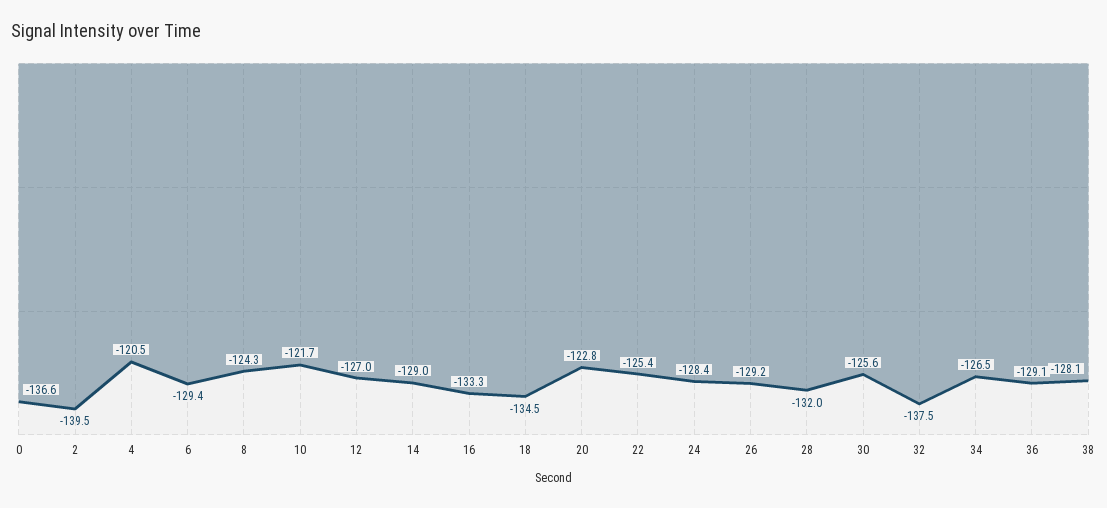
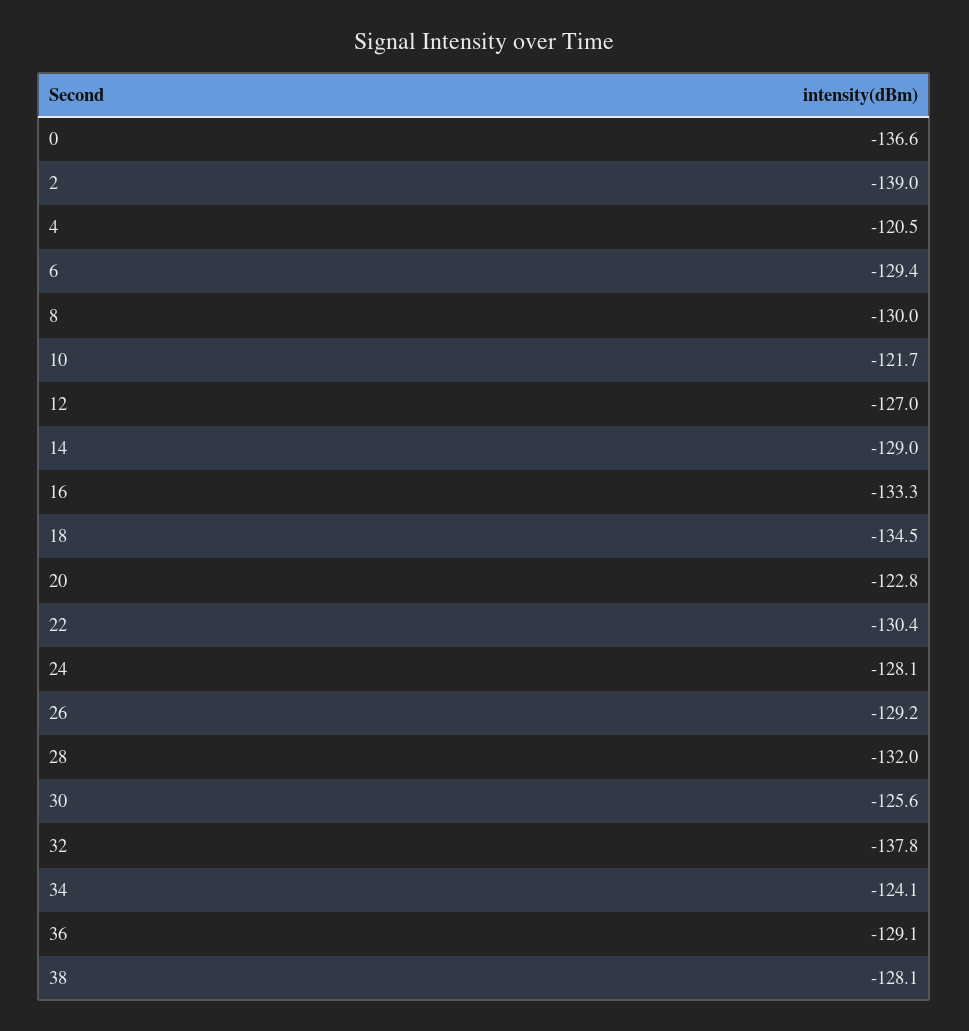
  {
    "0": -136.6,
-   "2": -139.5,
+   "2": -139,
    "4": -120.5,
    "6": -129.4,
-   "8": -124.3,
+   "8": -130,
    "10": -121.7,
    "12": -127,
    "14": -129,
    "16": -133.3,
    "18": -134.5,
    "20": -122.8,
-   "22": -125.4,
+   "22": -130.4,
-   "24": -128.4,
+   "24": -128.1,
    "26": -129.2,
    "28": -132,
    "30": -125.6,
-   "32": -137.5,
+   "32": -137.8,
-   "34": -126.5,
+   "34": -124.1,
    "36": -129.1,
    "38": -128.1
  }

